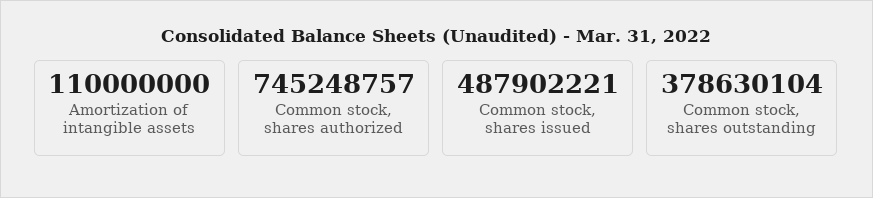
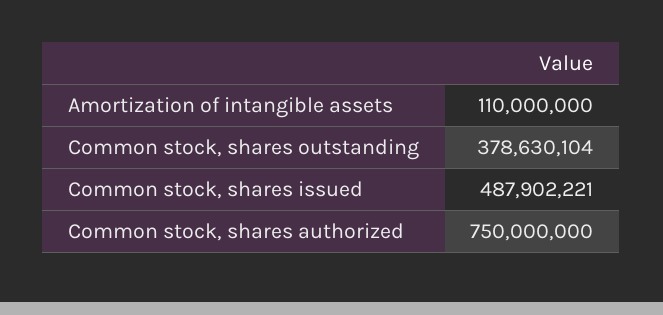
  {
    "Amortization of intangible assets": 110000000,
-   "Common stock, shares authorized": 745248757,
+   "Common stock, shares authorized": 750000000,
    "Common stock, shares issued": 487902221,
    "Common stock, shares outstanding": 378630104
  }

